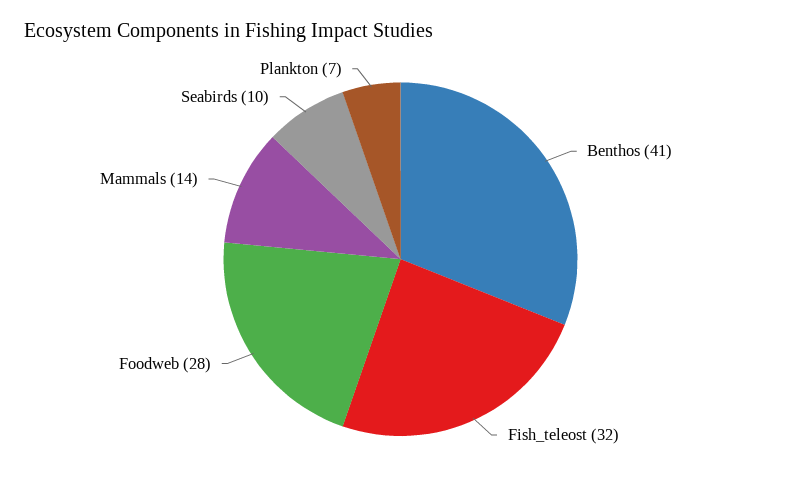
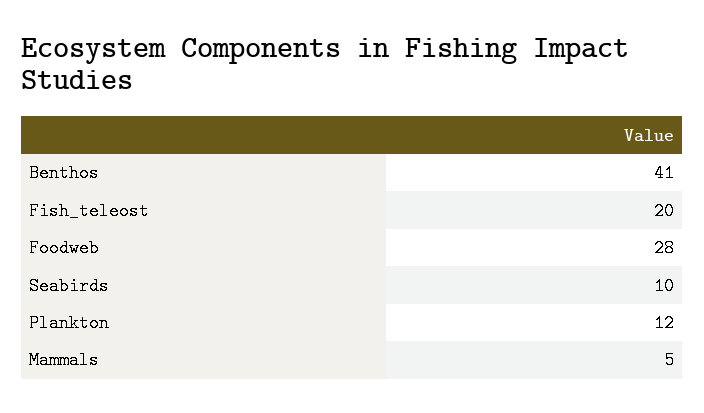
  {
    "Benthos": 41,
-   "Fish_teleost": 32,
+   "Fish_teleost": 20,
    "Foodweb": 28,
-   "Mammals": 14,
+   "Mammals": 5,
    "Seabirds": 10,
-   "Plankton": 7
+   "Plankton": 12
  }

